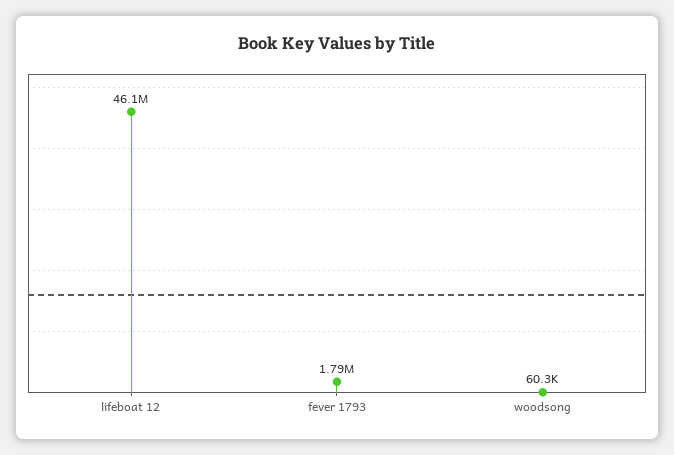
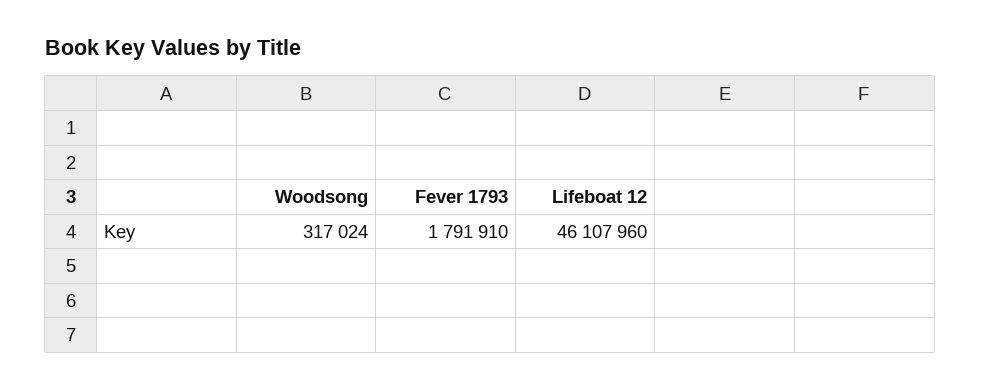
  {
    "lifeboat 12": 46107960,
    "fever 1793": 1791910,
-   "woodsong": 60300
+   "woodsong": 317024
  }

